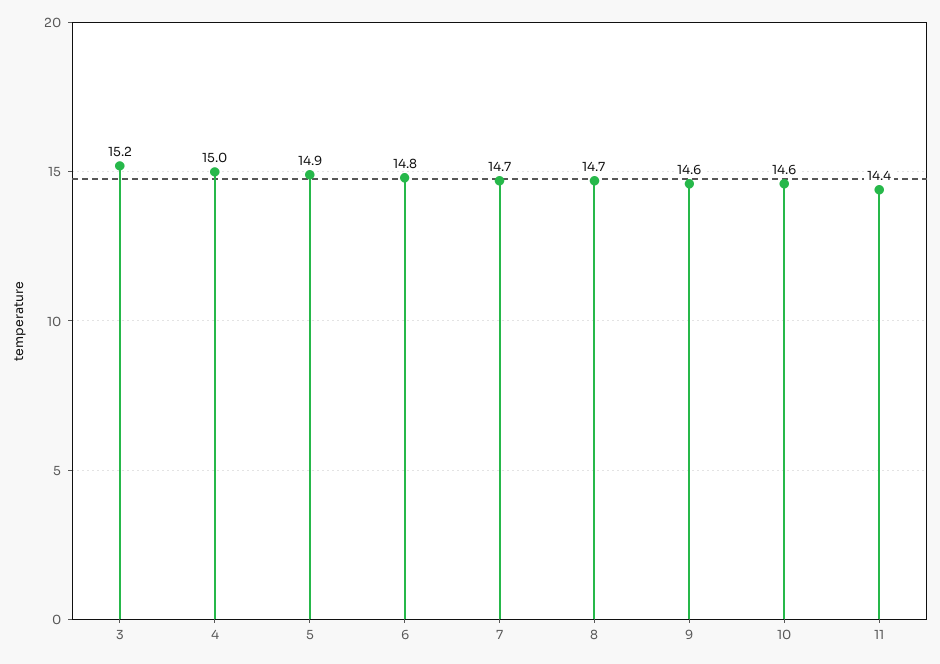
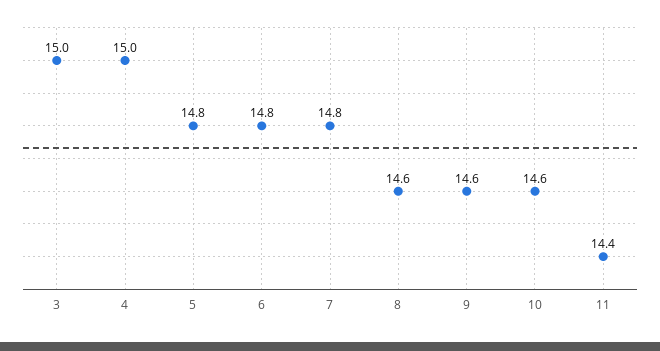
  {
-   "3": 15.2,
+   "3": 15,
    "4": 15,
-   "5": 14.9,
+   "5": 14.8,
    "6": 14.8,
-   "7": 14.7,
+   "7": 14.8,
-   "8": 14.7,
+   "8": 14.6,
    "9": 14.6,
    "10": 14.6,
    "11": 14.4
  }

